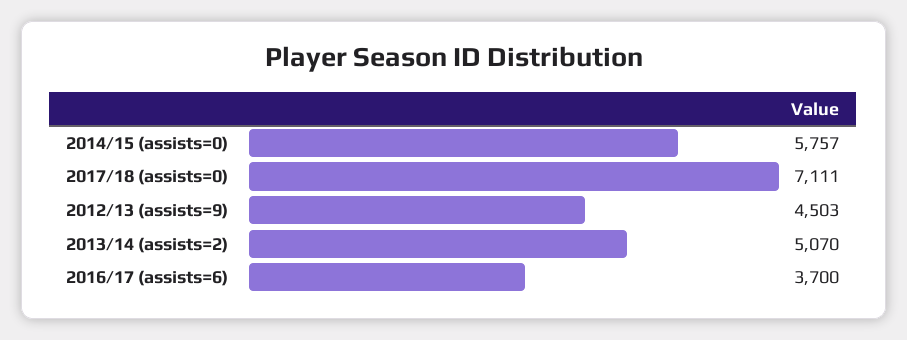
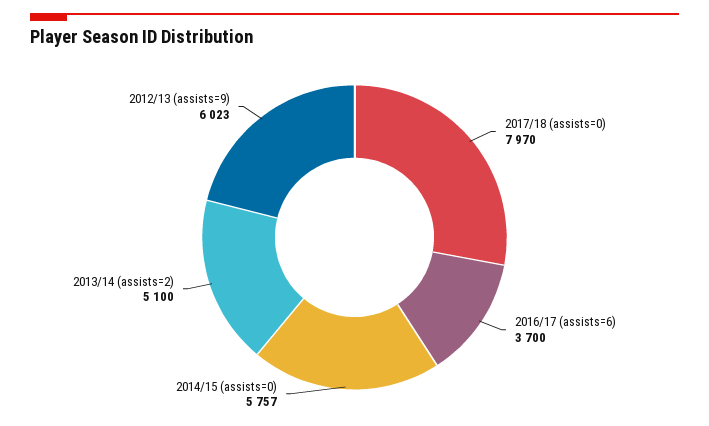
  {
    "2014/15 (assists=0)": 5757,
-   "2017/18 (assists=0)": 7111,
+   "2017/18 (assists=0)": 7970,
-   "2012/13 (assists=9)": 4503,
+   "2012/13 (assists=9)": 6023,
-   "2013/14 (assists=2)": 5070,
+   "2013/14 (assists=2)": 5100,
    "2016/17 (assists=6)": 3700
  }

